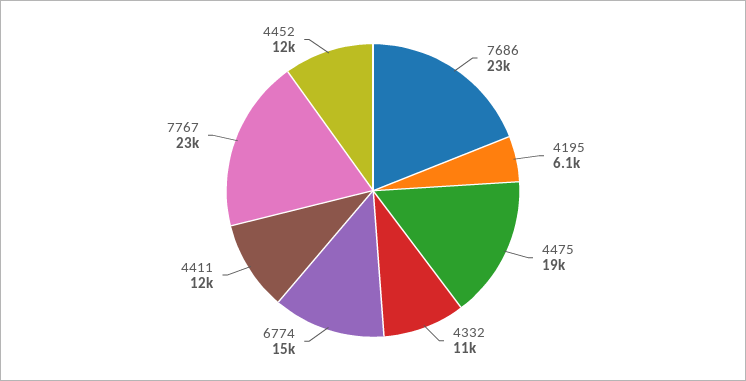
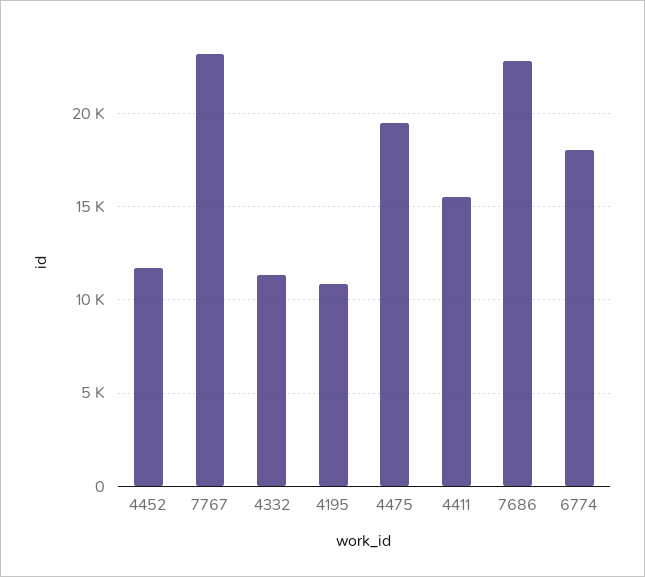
  {
    "7686": 23000,
-   "4195": 6100,
+   "4195": 11000,
    "4475": 19000,
    "4332": 11000,
-   "6774": 15000,
+   "6774": 18000,
-   "4411": 12000,
+   "4411": 15500,
    "7767": 23000,
    "4452": 12000
  }

